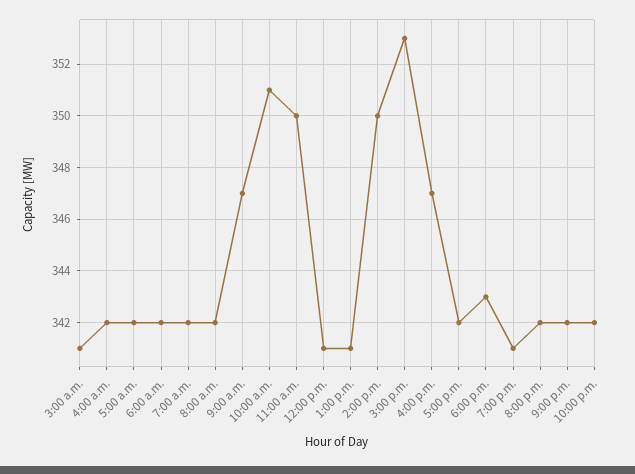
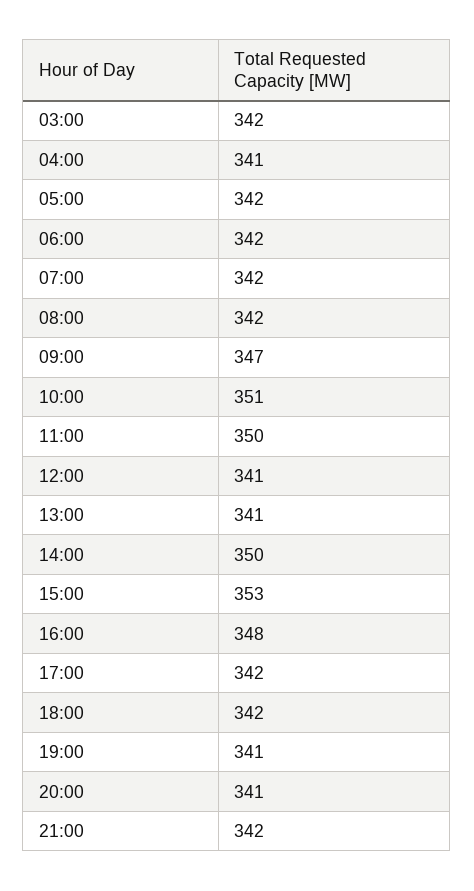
  {
-   "3:00 a.m.": 341,
+   "3:00 a.m.": 342,
-   "4:00 a.m.": 342,
+   "4:00 a.m.": 341,
    "5:00 a.m.": 342,
    "6:00 a.m.": 342,
    "7:00 a.m.": 342,
    "8:00 a.m.": 342,
    "9:00 a.m.": 347,
    "10:00 a.m.": 351,
    "11:00 a.m.": 350,
    "12:00 p.m.": 341,
    "1:00 p.m.": 341,
    "2:00 p.m.": 350,
    "3:00 p.m.": 353,
-   "4:00 p.m.": 347,
+   "4:00 p.m.": 348,
    "5:00 p.m.": 342,
-   "6:00 p.m.": 343,
+   "6:00 p.m.": 342,
    "7:00 p.m.": 341,
-   "8:00 p.m.": 342,
+   "8:00 p.m.": 341,
-   "9:00 p.m.": 342,
+   "9:00 p.m.": 342
-   "10:00 p.m.": 342
  }

